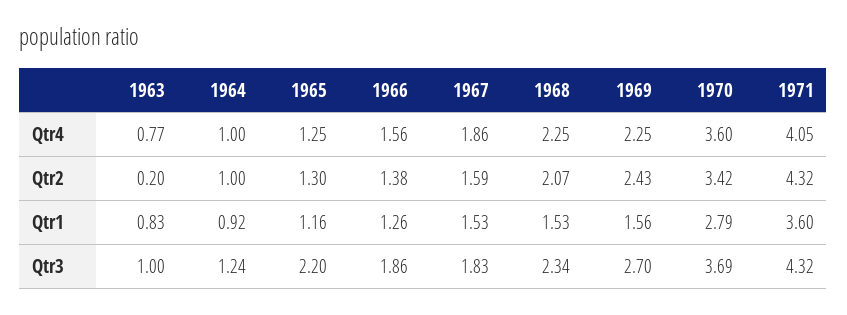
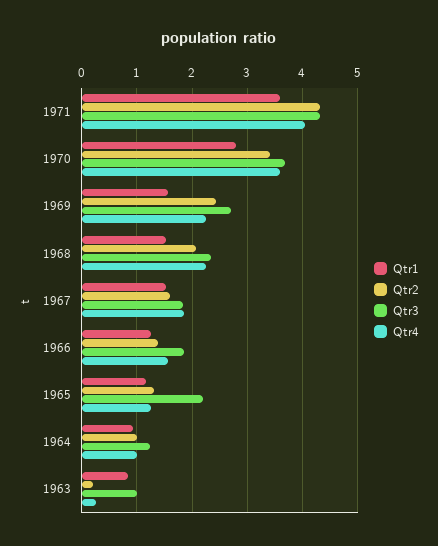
  {
    "Qtr4": {
-     "1963": 0.77,
+     "1963": 0.2,
      "1964": 1,
      "1965": 1.25,
      "1966": 1.56,
      "1967": 1.86,
      "1968": 2.25,
      "1969": 2.25,
      "1970": 3.6,
      "1971": 4.05
    },
    "Qtr2": {
      "1963": 0.2,
      "1964": 1,
      "1965": 1.3,
      "1966": 1.38,
      "1967": 1.59,
      "1968": 2.07,
      "1969": 2.43,
      "1970": 3.42,
      "1971": 4.32
    },
    "Qtr1": {
      "1963": 0.83,
      "1964": 0.92,
      "1965": 1.16,
      "1966": 1.26,
      "1967": 1.53,
      "1968": 1.53,
      "1969": 1.56,
      "1970": 2.79,
      "1971": 3.6
    },
    "Qtr3": {
      "1963": 1,
      "1964": 1.24,
      "1965": 2.2,
      "1966": 1.86,
      "1967": 1.83,
      "1968": 2.34,
      "1969": 2.7,
      "1970": 3.69,
      "1971": 4.32
    }
  }

